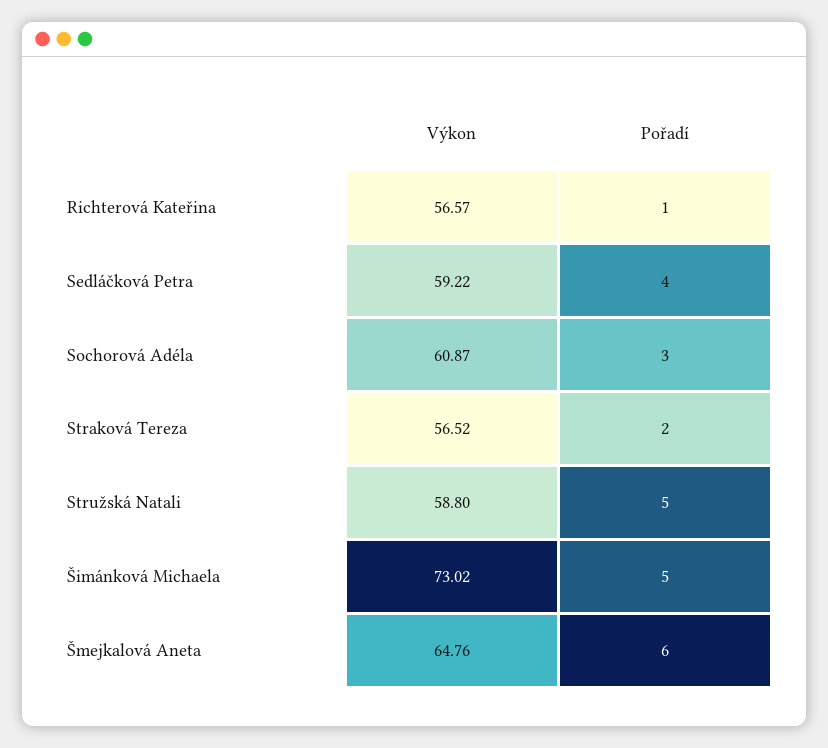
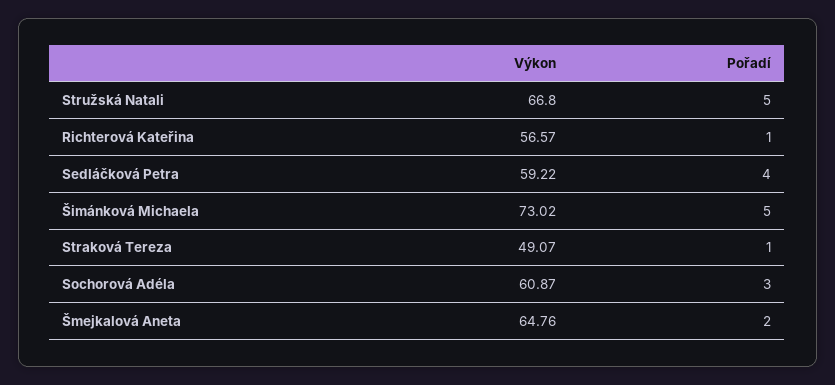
  {
    "Výkon": {
      "Richterová Kateřina": 56.57,
      "Sedláčková Petra": 59.22,
      "Sochorová Adéla": 60.87,
-     "Straková Tereza": 56.52,
+     "Straková Tereza": 49.07,
-     "Stružská Natali": 58.8,
+     "Stružská Natali": 66.8,
      "Šimánková Michaela": 73.02,
      "Šmejkalová Aneta": 64.76
    },
    "Pořadí": {
      "Richterová Kateřina": 1,
      "Sedláčková Petra": 4,
      "Sochorová Adéla": 3,
-     "Straková Tereza": 2,
+     "Straková Tereza": 1,
      "Stružská Natali": 5,
      "Šimánková Michaela": 5,
-     "Šmejkalová Aneta": 6
+     "Šmejkalová Aneta": 2
    }
  }

